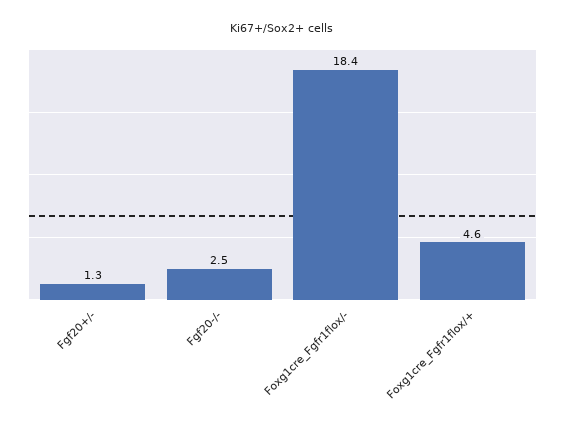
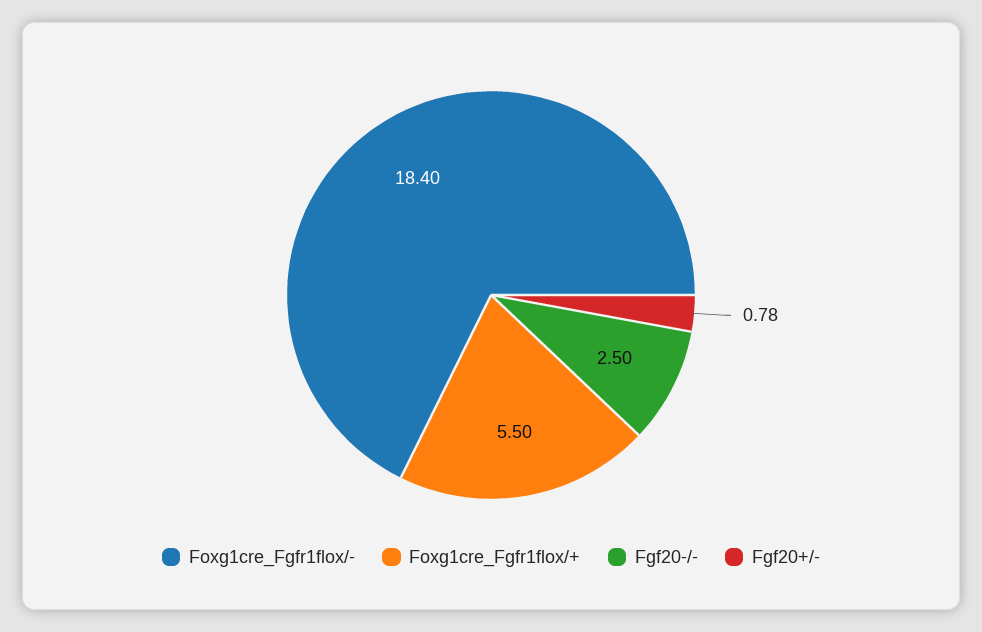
  {
-   "Fgf20+/-": 1.3,
+   "Fgf20+/-": 0.78,
    "Fgf20-/-": 2.5,
    "Foxg1cre_Fgfr1flox/-": 18.4,
-   "Foxg1cre_Fgfr1flox/+": 4.6
+   "Foxg1cre_Fgfr1flox/+": 5.5
  }

